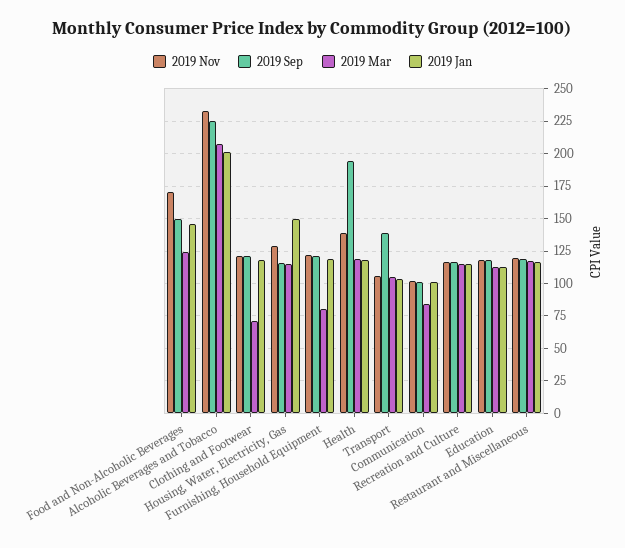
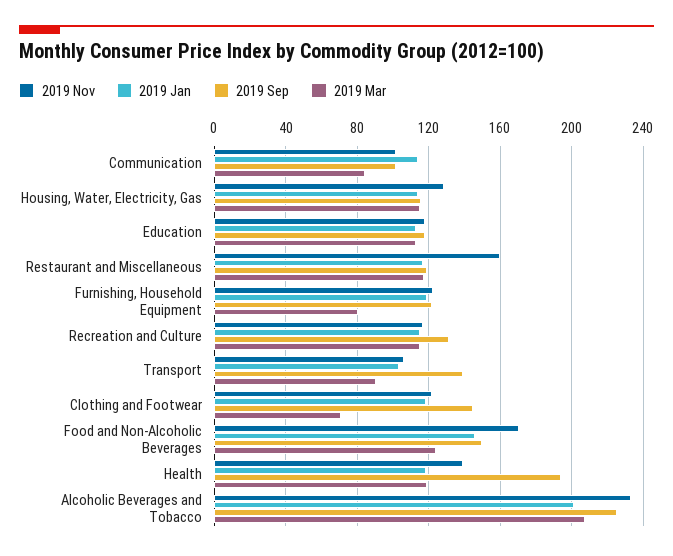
  {
    "2019 Nov": {
      "Food and Non-Alcoholic Beverages": 170,
      "Alcoholic Beverages and Tobacco": 235,
      "Clothing and Footwear": 120,
      "Housing, Water, Electricity, Gas": 130,
      "Furnishing, Household Equipment": 120,
      "Health": 140,
      "Transport": 105,
      "Communication": 100,
      "Recreation and Culture": 115,
      "Education": 120,
-     "Restaurant and Miscellaneous": 120
+     "Restaurant and Miscellaneous": 160
    },
    "2019 Sep": {
      "Food and Non-Alcoholic Beverages": 150,
      "Alcoholic Beverages and Tobacco": 225,
-     "Clothing and Footwear": 120,
+     "Clothing and Footwear": 145,
      "Housing, Water, Electricity, Gas": 115,
      "Furnishing, Household Equipment": 120,
      "Health": 195,
      "Transport": 140,
      "Communication": 100,
-     "Recreation and Culture": 115,
+     "Recreation and Culture": 130,
      "Education": 120,
      "Restaurant and Miscellaneous": 120
    },
    "2019 Mar": {
      "Food and Non-Alcoholic Beverages": 125,
      "Alcoholic Beverages and Tobacco": 210,
      "Clothing and Footwear": 70,
      "Housing, Water, Electricity, Gas": 115,
      "Furnishing, Household Equipment": 80,
      "Health": 120,
-     "Transport": 105,
+     "Transport": 90,
      "Communication": 85,
      "Recreation and Culture": 115,
      "Education": 115,
      "Restaurant and Miscellaneous": 115
    },
    "2019 Jan": {
      "Food and Non-Alcoholic Beverages": 145,
      "Alcoholic Beverages and Tobacco": 200,
      "Clothing and Footwear": 120,
-     "Housing, Water, Electricity, Gas": 150,
+     "Housing, Water, Electricity, Gas": 115,
      "Furnishing, Household Equipment": 120,
      "Health": 120,
      "Transport": 105,
-     "Communication": 100,
+     "Communication": 115,
      "Recreation and Culture": 115,
      "Education": 115,
      "Restaurant and Miscellaneous": 115
    }
  }

